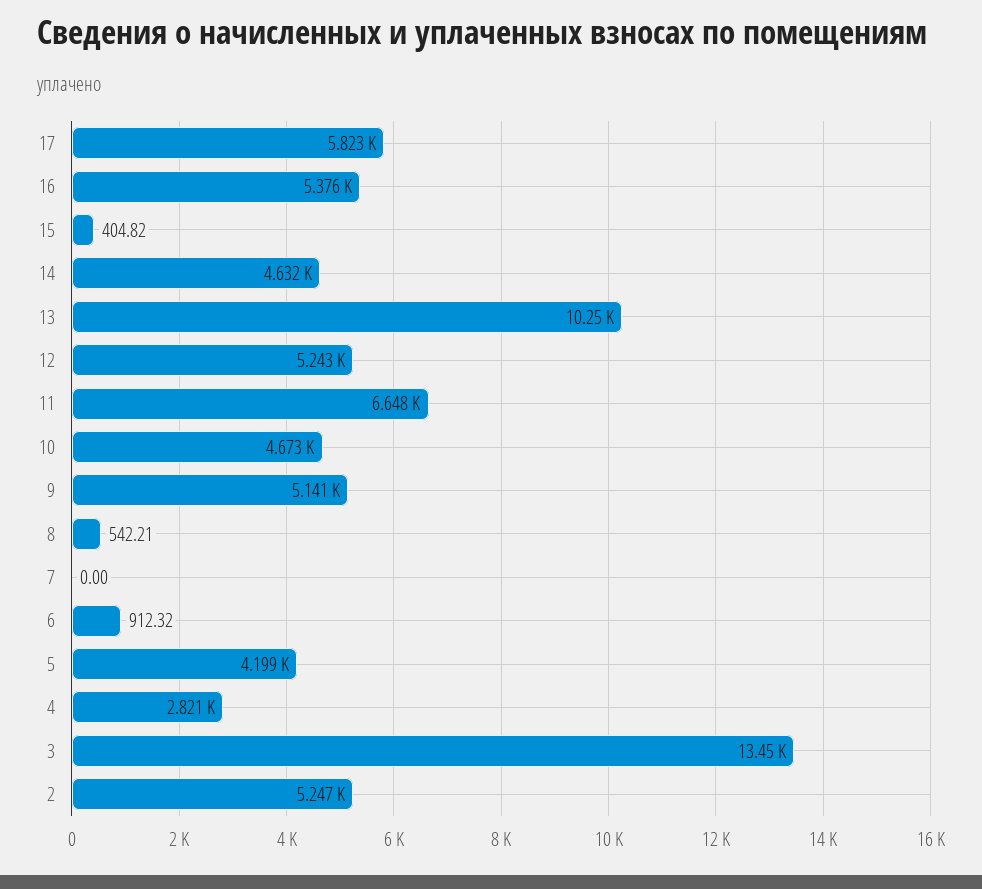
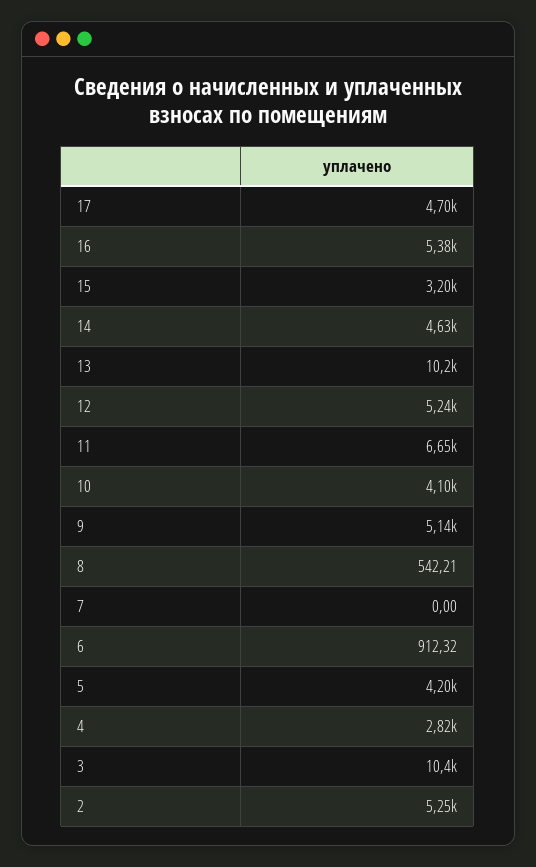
  {
-   "17": 5823,
+   "17": 4700,
    "16": 5376,
-   "15": 404.82,
+   "15": 3200,
    "14": 4632,
    "13": 10250,
    "12": 5243,
    "11": 6648,
-   "10": 4673,
+   "10": 4100,
    "9": 5141,
    "8": 542.21,
    "7": 0,
    "6": 912.32,
    "5": 4199,
    "4": 2821,
-   "3": 13450,
+   "3": 10400,
    "2": 5247
  }

